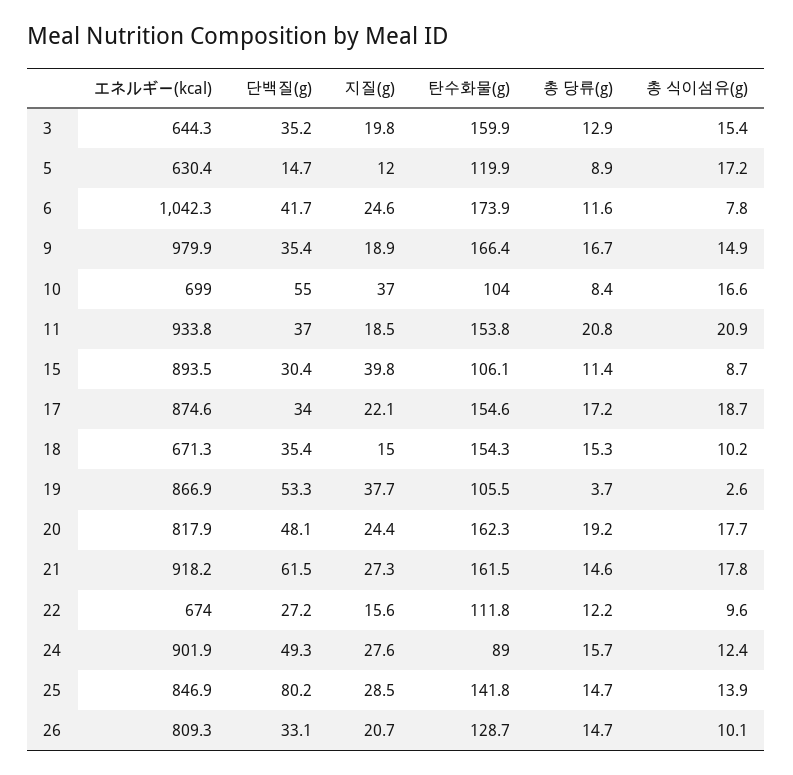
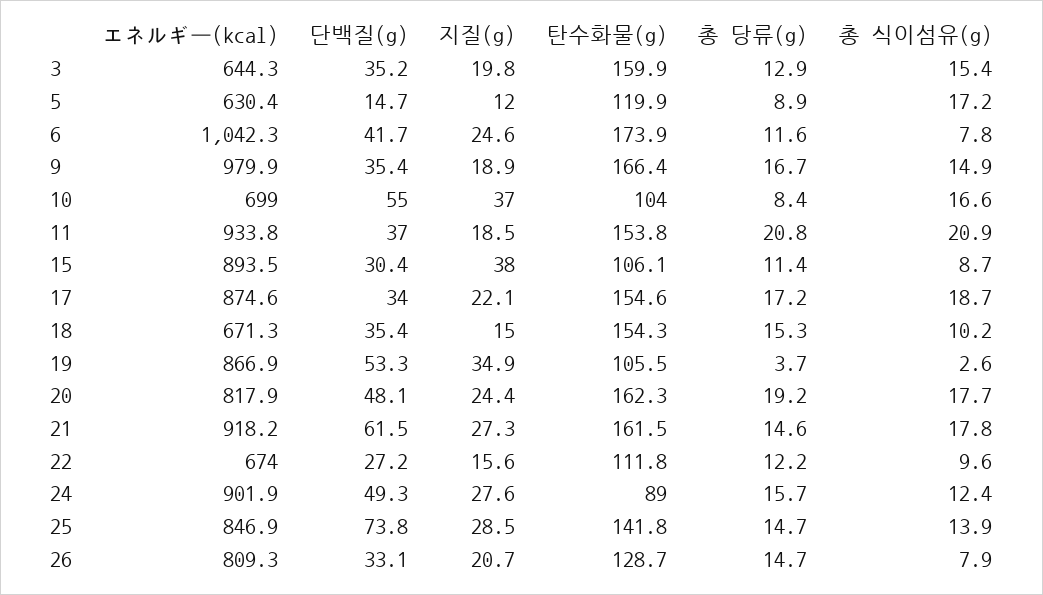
  {
    "エネルギー(kcal)": {
      "3": 644.3,
      "5": 630.4,
      "6": 1042.3,
      "9": 979.9,
      "10": 699,
      "11": 933.8,
      "15": 893.5,
      "17": 874.6,
      "18": 671.3,
      "19": 866.9,
      "20": 817.9,
      "21": 918.2,
      "22": 674,
      "24": 901.9,
      "25": 846.9,
      "26": 809.3
    },
    "단백질(g)": {
      "3": 35.2,
      "5": 14.7,
      "6": 41.7,
      "9": 35.4,
      "10": 55,
      "11": 37,
      "15": 30.4,
      "17": 34,
      "18": 35.4,
      "19": 53.3,
      "20": 48.1,
      "21": 61.5,
      "22": 27.2,
      "24": 49.3,
-     "25": 80.2,
+     "25": 73.8,
      "26": 33.1
    },
    "지질(g)": {
      "3": 19.8,
      "5": 12,
      "6": 24.6,
      "9": 18.9,
      "10": 37,
      "11": 18.5,
-     "15": 39.8,
+     "15": 38,
      "17": 22.1,
      "18": 15,
-     "19": 37.7,
+     "19": 34.9,
      "20": 24.4,
      "21": 27.3,
      "22": 15.6,
      "24": 27.6,
      "25": 28.5,
      "26": 20.7
    },
    "탄수화물(g)": {
      "3": 159.9,
      "5": 119.9,
      "6": 173.9,
      "9": 166.4,
      "10": 104,
      "11": 153.8,
      "15": 106.1,
      "17": 154.6,
      "18": 154.3,
      "19": 105.5,
      "20": 162.3,
      "21": 161.5,
      "22": 111.8,
      "24": 89,
      "25": 141.8,
      "26": 128.7
    },
    "총 당류(g)": {
      "3": 12.9,
      "5": 8.9,
      "6": 11.6,
      "9": 16.7,
      "10": 8.4,
      "11": 20.8,
      "15": 11.4,
      "17": 17.2,
      "18": 15.3,
      "19": 3.7,
      "20": 19.2,
      "21": 14.6,
      "22": 12.2,
      "24": 15.7,
      "25": 14.7,
      "26": 14.7
    },
    "총 식이섬유(g)": {
      "3": 15.4,
      "5": 17.2,
      "6": 7.8,
      "9": 14.9,
      "10": 16.6,
      "11": 20.9,
      "15": 8.7,
      "17": 18.7,
      "18": 10.2,
      "19": 2.6,
      "20": 17.7,
      "21": 17.8,
      "22": 9.6,
      "24": 12.4,
      "25": 13.9,
-     "26": 10.1
+     "26": 7.9
    }
  }

